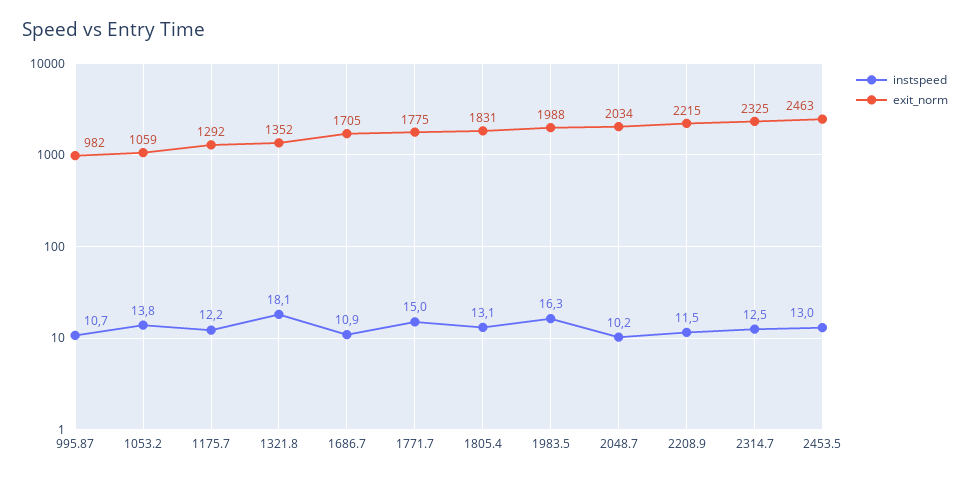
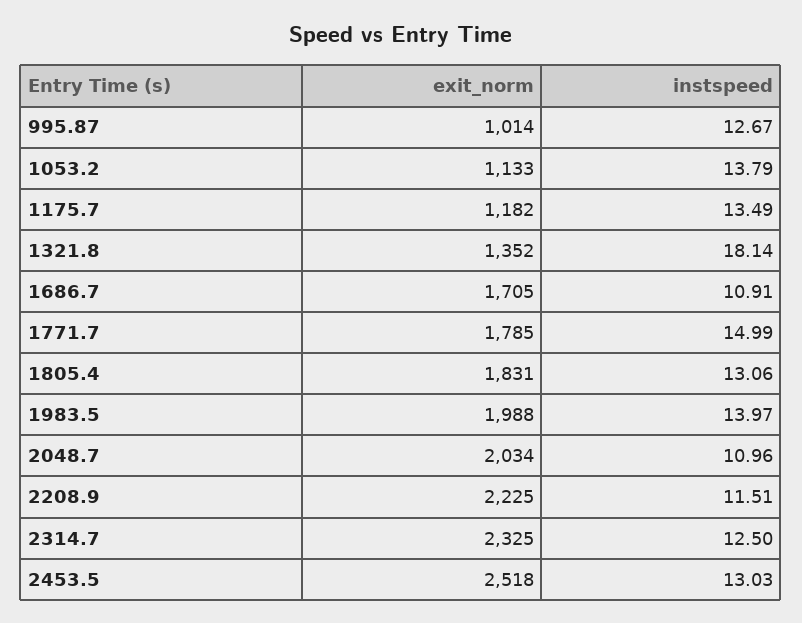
  {
    "instspeed": {
-     "995.87": 10.7,
+     "995.87": 12.67,
      "1053.2": 13.79,
-     "1175.7": 12.2,
+     "1175.7": 13.49,
      "1321.8": 18.14,
      "1686.7": 10.91,
      "1771.7": 14.99,
      "1805.4": 13.06,
-     "1983.5": 16.3,
+     "1983.5": 13.97,
-     "2048.7": 10.2,
+     "2048.7": 10.96,
      "2208.9": 11.51,
      "2314.7": 12.5,
      "2453.5": 13.03
    },
    "exit_norm": {
-     "995.87": 982,
+     "995.87": 1014,
-     "1053.2": 1059,
+     "1053.2": 1133,
-     "1175.7": 1292,
+     "1175.7": 1182,
      "1321.8": 1352,
      "1686.7": 1705,
-     "1771.7": 1775,
+     "1771.7": 1785,
      "1805.4": 1831,
      "1983.5": 1988,
      "2048.7": 2034,
-     "2208.9": 2215,
+     "2208.9": 2225,
      "2314.7": 2325,
-     "2453.5": 2463
+     "2453.5": 2518
    }
  }

